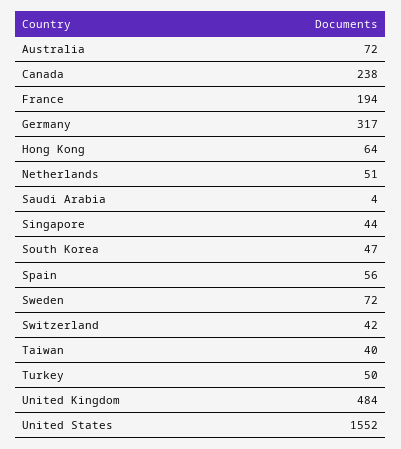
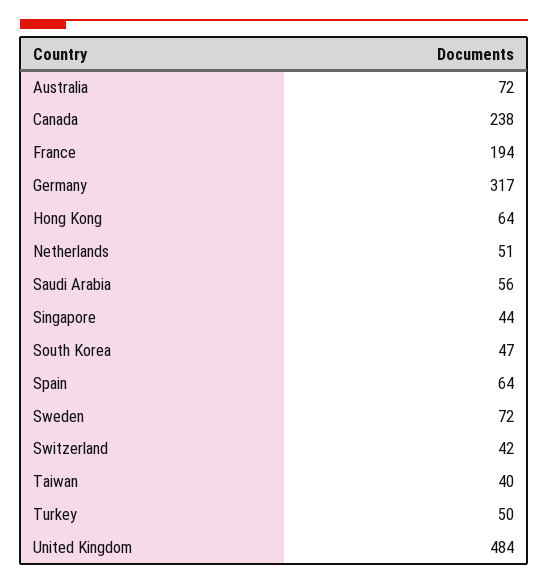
  {
    "Australia": 72,
    "Canada": 238,
    "France": 194,
    "Germany": 317,
    "Hong Kong": 64,
    "Netherlands": 51,
-   "Saudi Arabia": 4,
+   "Saudi Arabia": 56,
    "Singapore": 44,
    "South Korea": 47,
-   "Spain": 56,
+   "Spain": 64,
    "Sweden": 72,
    "Switzerland": 42,
    "Taiwan": 40,
    "Turkey": 50,
-   "United Kingdom": 484,
+   "United Kingdom": 484
-   "United States": 1552
  }

